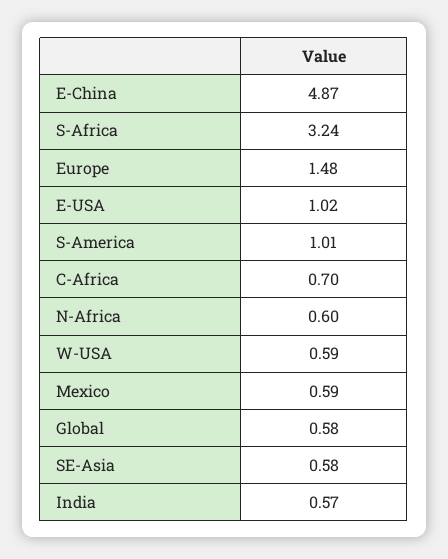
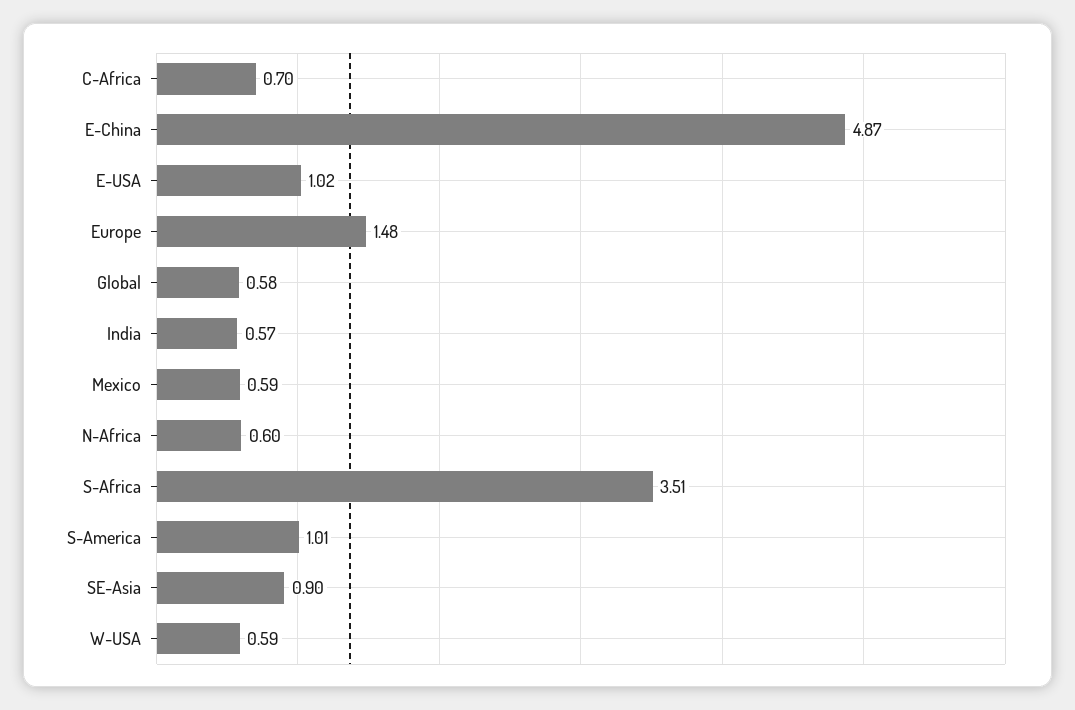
  {
    "E-China": 4.87,
-   "S-Africa": 3.24,
+   "S-Africa": 3.51,
    "Europe": 1.48,
    "E-USA": 1.02,
    "S-America": 1.01,
    "C-Africa": 0.7,
    "N-Africa": 0.6,
    "W-USA": 0.59,
    "Mexico": 0.59,
    "Global": 0.58,
-   "SE-Asia": 0.58,
+   "SE-Asia": 0.9,
    "India": 0.57
  }

